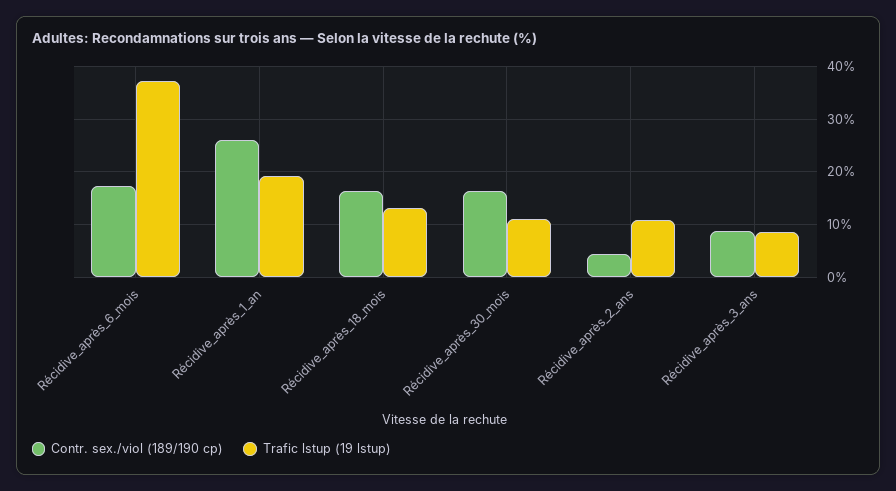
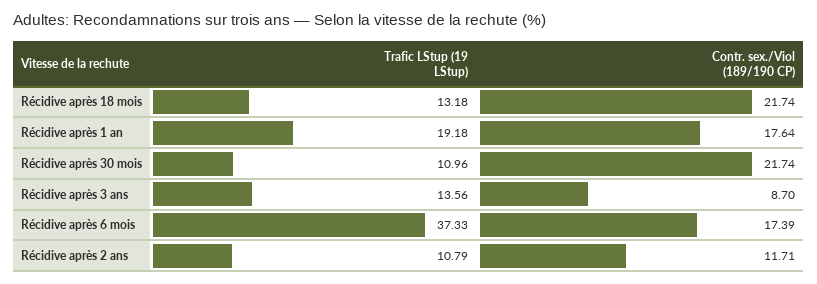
  {
    "Contr. sex./viol (189/190 cp)": {
      "Récidive_après_6_mois": 17.39,
-     "Récidive_après_1_an": 26,
+     "Récidive_après_1_an": 17.64,
-     "Récidive_après_18_mois": 16,
+     "Récidive_après_18_mois": 21.74,
-     "Récidive_après_30_mois": 16,
+     "Récidive_après_30_mois": 21.74,
-     "Récidive_après_2_ans": 4,
+     "Récidive_après_2_ans": 11.71,
      "Récidive_après_3_ans": 8.7
    },
    "Trafic lstup (19 lstup)": {
      "Récidive_après_6_mois": 37.33,
      "Récidive_après_1_an": 19.18,
      "Récidive_après_18_mois": 13.18,
      "Récidive_après_30_mois": 10.96,
      "Récidive_après_2_ans": 10.79,
-     "Récidive_après_3_ans": 8
+     "Récidive_après_3_ans": 13.56
    }
  }

